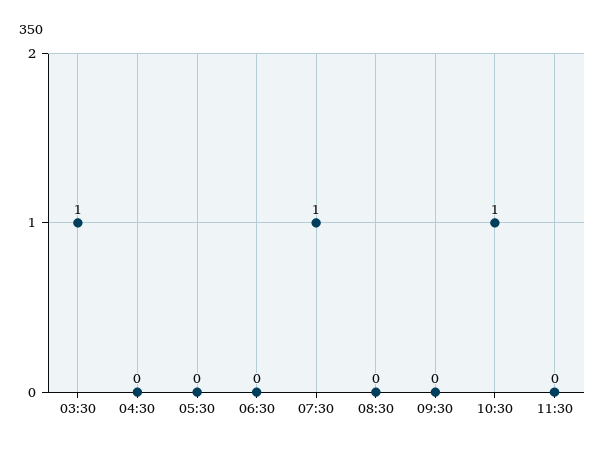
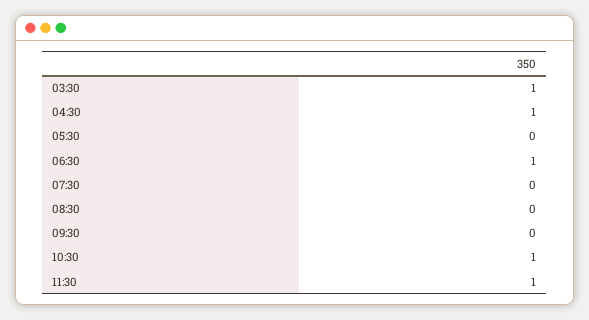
  {
    "03:30": 1,
-   "04:30": 0,
+   "04:30": 1,
    "05:30": 0,
-   "06:30": 0,
+   "06:30": 1,
-   "07:30": 1,
+   "07:30": 0,
    "08:30": 0,
    "09:30": 0,
    "10:30": 1,
-   "11:30": 0
+   "11:30": 1
  }

